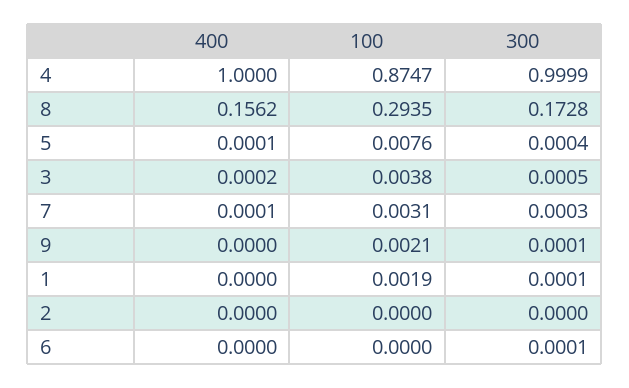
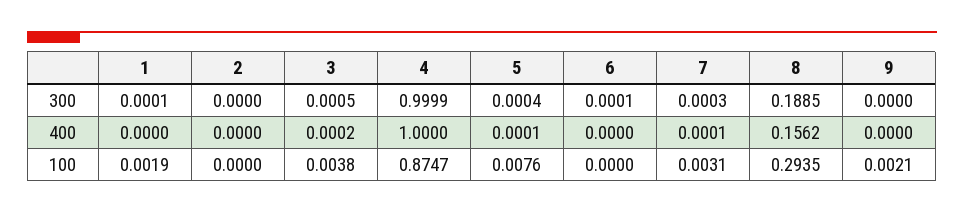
  {
    "400": {
      "4": 1,
      "8": 0.1562,
      "5": 0.0001,
      "3": 0.0002,
      "7": 0.0001,
      "9": 0,
      "1": 0,
      "2": 0,
      "6": 0
    },
    "100": {
      "4": 0.8747,
      "8": 0.2935,
      "5": 0.0076,
      "3": 0.0038,
      "7": 0.0031,
      "9": 0.0021,
      "1": 0.0019,
      "2": 0,
      "6": 0
    },
    "300": {
      "4": 0.9999,
-     "8": 0.1728,
+     "8": 0.1885,
      "5": 0.0004,
      "3": 0.0005,
      "7": 0.0003,
-     "9": 0.0001,
+     "9": 0,
      "1": 0.0001,
      "2": 0,
      "6": 0.0001
    }
  }

